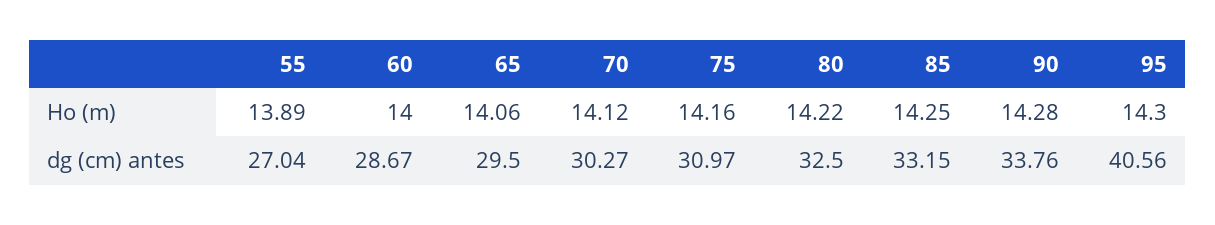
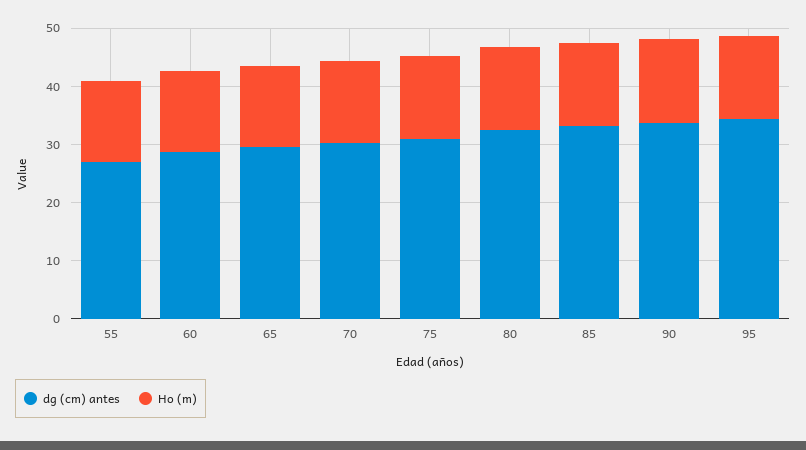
  {
    "Ho (m)": {
      "55": 13.89,
      "60": 14,
      "65": 14.06,
      "70": 14.12,
      "75": 14.16,
      "80": 14.22,
      "85": 14.25,
      "90": 14.28,
      "95": 14.3
    },
    "dg (cm) antes": {
      "55": 27.04,
      "60": 28.67,
      "65": 29.5,
      "70": 30.27,
      "75": 30.97,
      "80": 32.5,
      "85": 33.15,
      "90": 33.76,
-     "95": 40.56
+     "95": 34
    }
  }

